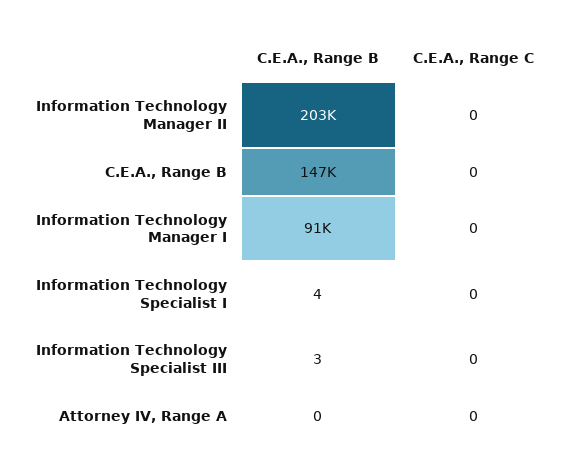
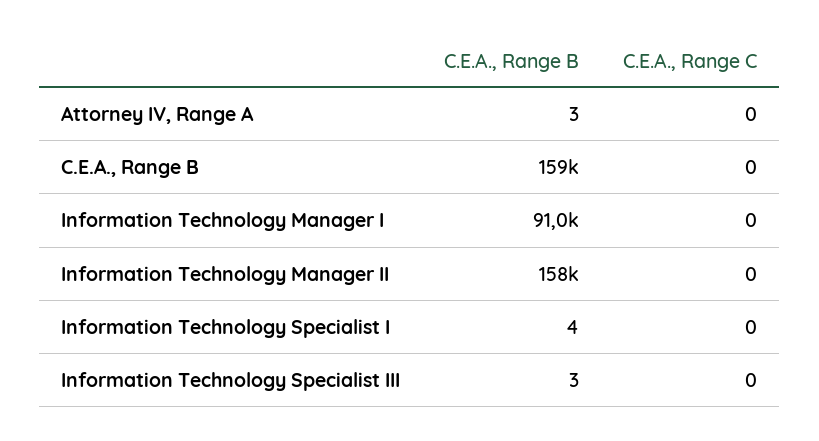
  {
    "C.E.A., Range B": {
-     "Information Technology Manager II": 203000,
+     "Information Technology Manager II": 158000,
-     "C.E.A., Range B": 147000,
+     "C.E.A., Range B": 159000,
      "Information Technology Manager I": 91000,
      "Information Technology Specialist I": 4,
      "Information Technology Specialist III": 3,
-     "Attorney IV, Range A": 0
+     "Attorney IV, Range A": 3
    },
    "C.E.A., Range C": {
      "Information Technology Manager II": 0,
      "C.E.A., Range B": 0,
      "Information Technology Manager I": 0,
      "Information Technology Specialist I": 0,
      "Information Technology Specialist III": 0,
      "Attorney IV, Range A": 0
    }
  }

